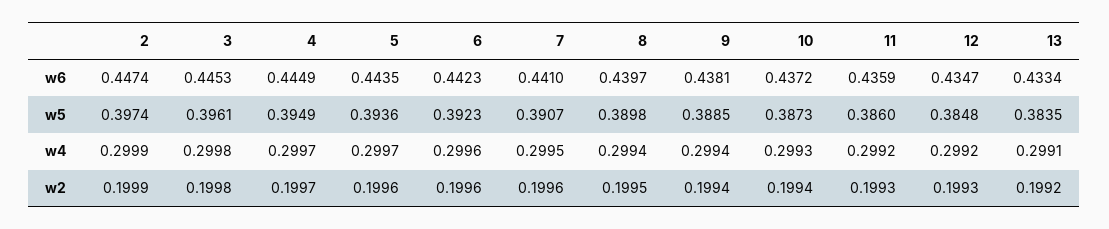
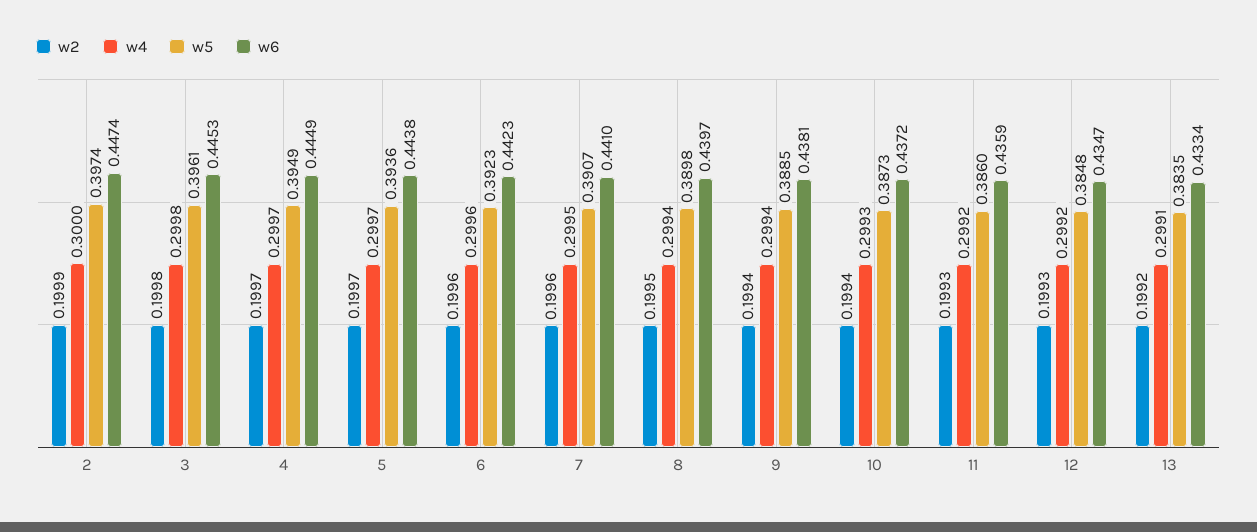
  {
    "w6": {
      "2": 0.4474,
      "3": 0.4453,
      "4": 0.4449,
-     "5": 0.4435,
+     "5": 0.4438,
      "6": 0.4423,
      "7": 0.441,
      "8": 0.4397,
      "9": 0.4381,
      "10": 0.4372,
      "11": 0.4359,
      "12": 0.4347,
      "13": 0.4334
    },
    "w5": {
      "2": 0.3974,
      "3": 0.3961,
      "4": 0.3949,
      "5": 0.3936,
      "6": 0.3923,
      "7": 0.3907,
      "8": 0.3898,
      "9": 0.3885,
      "10": 0.3873,
      "11": 0.386,
      "12": 0.3848,
      "13": 0.3835
    },
    "w4": {
-     "2": 0.2999,
+     "2": 0.3,
      "3": 0.2998,
      "4": 0.2997,
      "5": 0.2997,
      "6": 0.2996,
      "7": 0.2995,
      "8": 0.2994,
      "9": 0.2994,
      "10": 0.2993,
      "11": 0.2992,
      "12": 0.2992,
      "13": 0.2991
    },
    "w2": {
      "2": 0.1999,
      "3": 0.1998,
      "4": 0.1997,
-     "5": 0.1996,
+     "5": 0.1997,
      "6": 0.1996,
      "7": 0.1996,
      "8": 0.1995,
      "9": 0.1994,
      "10": 0.1994,
      "11": 0.1993,
      "12": 0.1993,
      "13": 0.1992
    }
  }

